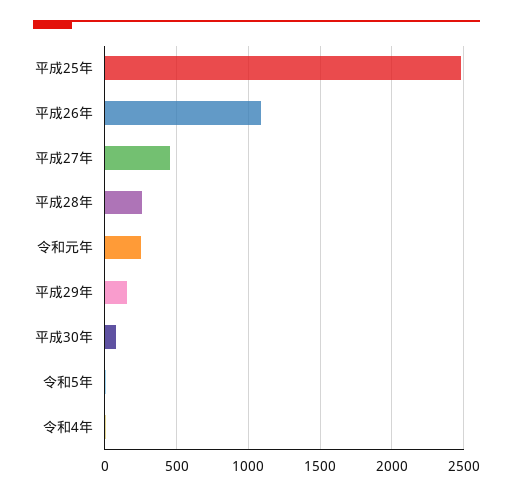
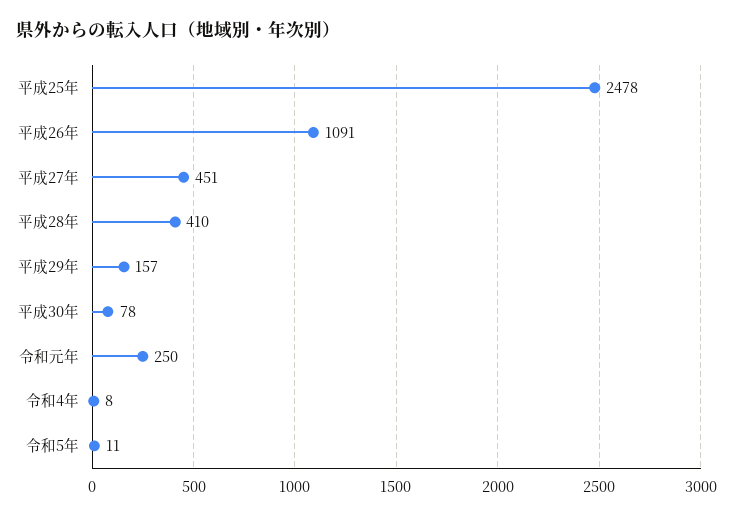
  {
    "平成25年": 2478,
    "平成26年": 1091,
    "平成27年": 451,
-   "平成28年": 250,
+   "平成28年": 410,
    "令和元年": 250,
    "平成29年": 157,
    "平成30年": 78,
    "令和5年": 11,
    "令和4年": 8
  }

